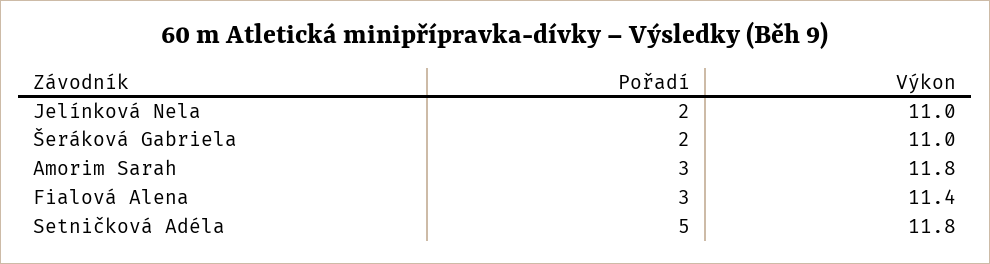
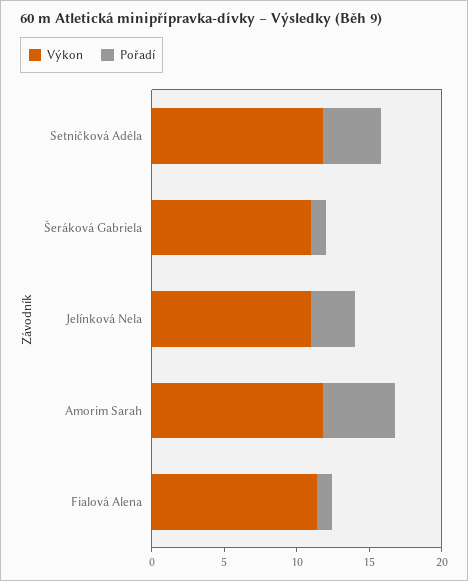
  {
    "Pořadí": {
-     "Jelínková Nela": 2,
+     "Jelínková Nela": 3,
-     "Šeráková Gabriela": 2,
+     "Šeráková Gabriela": 1,
-     "Amorim Sarah": 3,
+     "Amorim Sarah": 5,
-     "Fialová Alena": 3,
+     "Fialová Alena": 1,
-     "Setničková Adéla": 5
+     "Setničková Adéla": 4
    },
    "Výkon": {
      "Jelínková Nela": 11,
      "Šeráková Gabriela": 11,
      "Amorim Sarah": 11.8,
      "Fialová Alena": 11.4,
      "Setničková Adéla": 11.8
    }
  }

